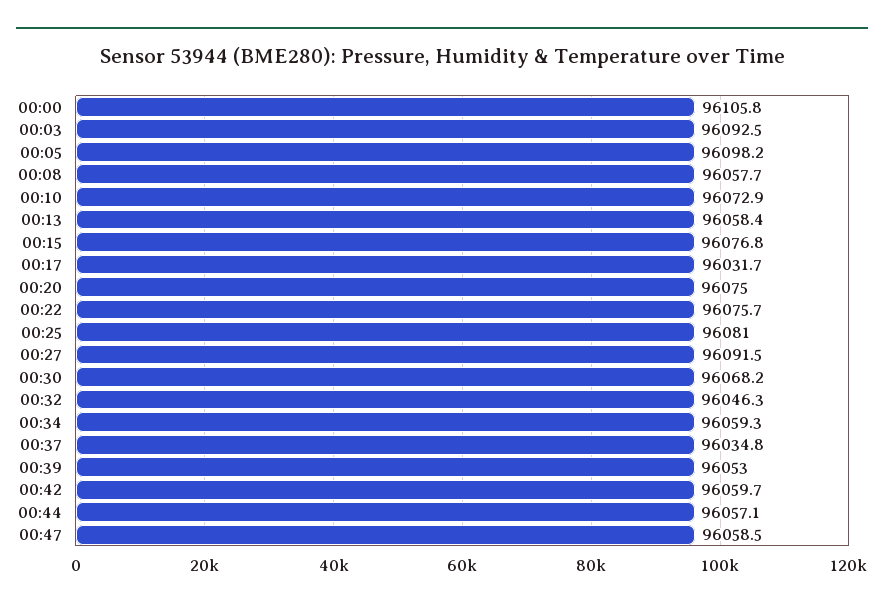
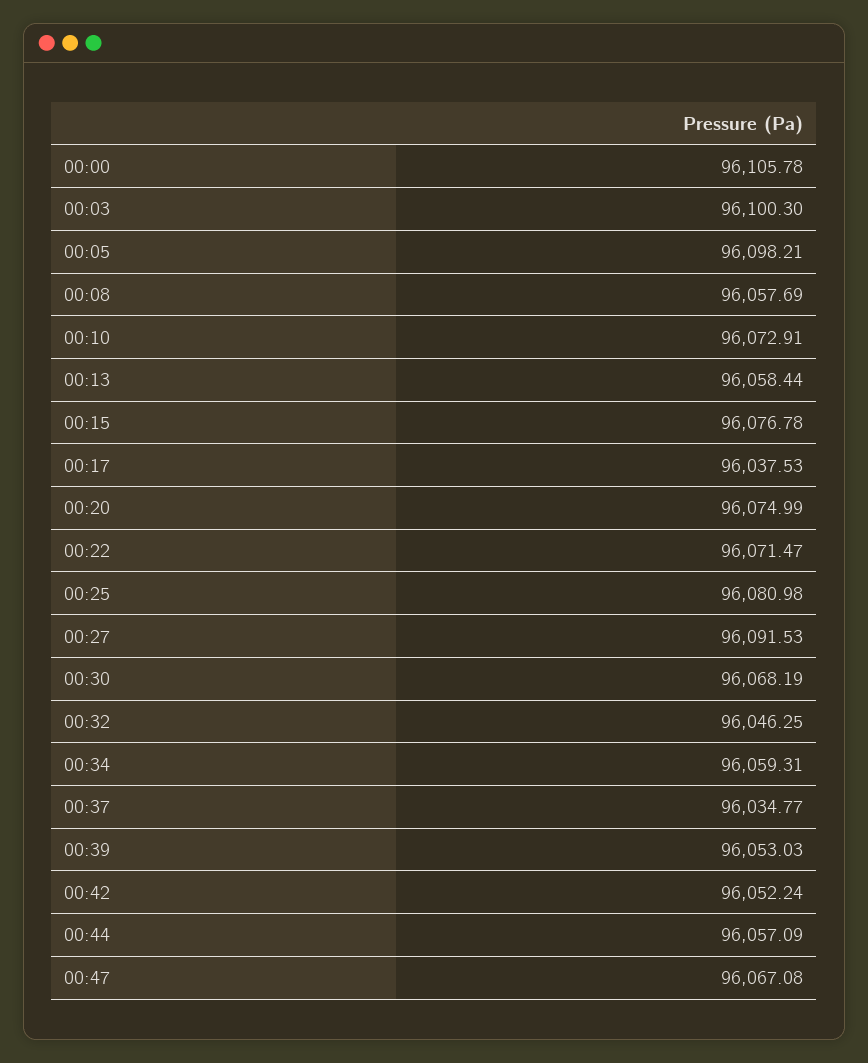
  {
    "00:00": 96105.78,
-   "00:03": 96092.5,
+   "00:03": 96100.3,
    "00:05": 96098.21,
    "00:08": 96057.69,
    "00:10": 96072.91,
    "00:13": 96058.44,
    "00:15": 96076.78,
-   "00:17": 96031.7,
+   "00:17": 96037.53,
    "00:20": 96074.99,
-   "00:22": 96075.7,
+   "00:22": 96071.47,
    "00:25": 96080.98,
    "00:27": 96091.53,
    "00:30": 96068.19,
    "00:32": 96046.25,
    "00:34": 96059.31,
    "00:37": 96034.77,
    "00:39": 96053.03,
-   "00:42": 96059.7,
+   "00:42": 96052.24,
    "00:44": 96057.09,
-   "00:47": 96058.5
+   "00:47": 96067.08
  }

